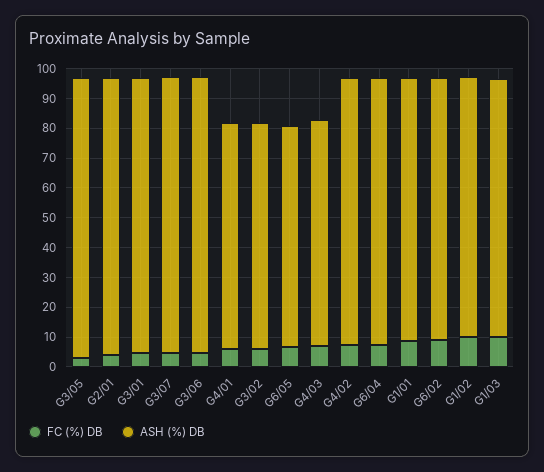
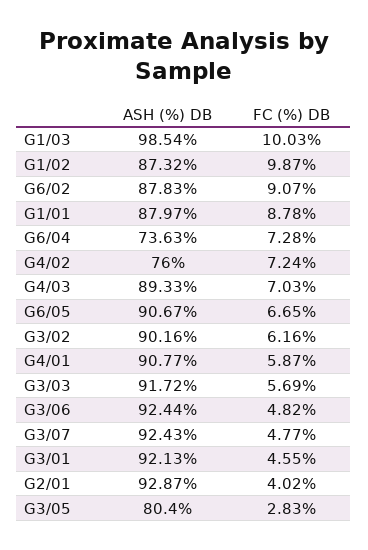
  {
    "FC (%) DB": {
      "G3/05": 2.83,
      "G2/01": 4.02,
      "G3/01": 4.55,
      "G3/07": 4.77,
      "G3/06": 4.82,
      "G4/01": 5.87,
      "G3/02": 6.16,
      "G6/05": 6.65,
      "G4/03": 7.03,
      "G4/02": 7.24,
      "G6/04": 7.28,
      "G1/01": 8.78,
      "G6/02": 9.07,
      "G1/02": 9.87,
-     "G1/03": 10.03
+     "G1/03": 10.03,
+     "G3/03": 5.69
    },
    "ASH (%) DB": {
-     "G3/05": 95,
+     "G3/05": 80.4,
      "G2/01": 92.87,
      "G3/01": 92.13,
      "G3/07": 92.43,
      "G3/06": 92.44,
-     "G4/01": 75,
+     "G4/01": 90.77,
-     "G3/02": 75,
+     "G3/02": 90.16,
-     "G6/05": 75,
+     "G6/05": 90.67,
-     "G4/03": 75,
+     "G4/03": 89.33,
-     "G4/02": 90,
+     "G4/02": 76,
-     "G6/04": 90,
+     "G6/04": 73.63,
      "G1/01": 87.97,
      "G6/02": 87.83,
      "G1/02": 87.32,
-     "G1/03": 85
+     "G1/03": 98.54,
+     "G3/03": 91.72
    }
  }

